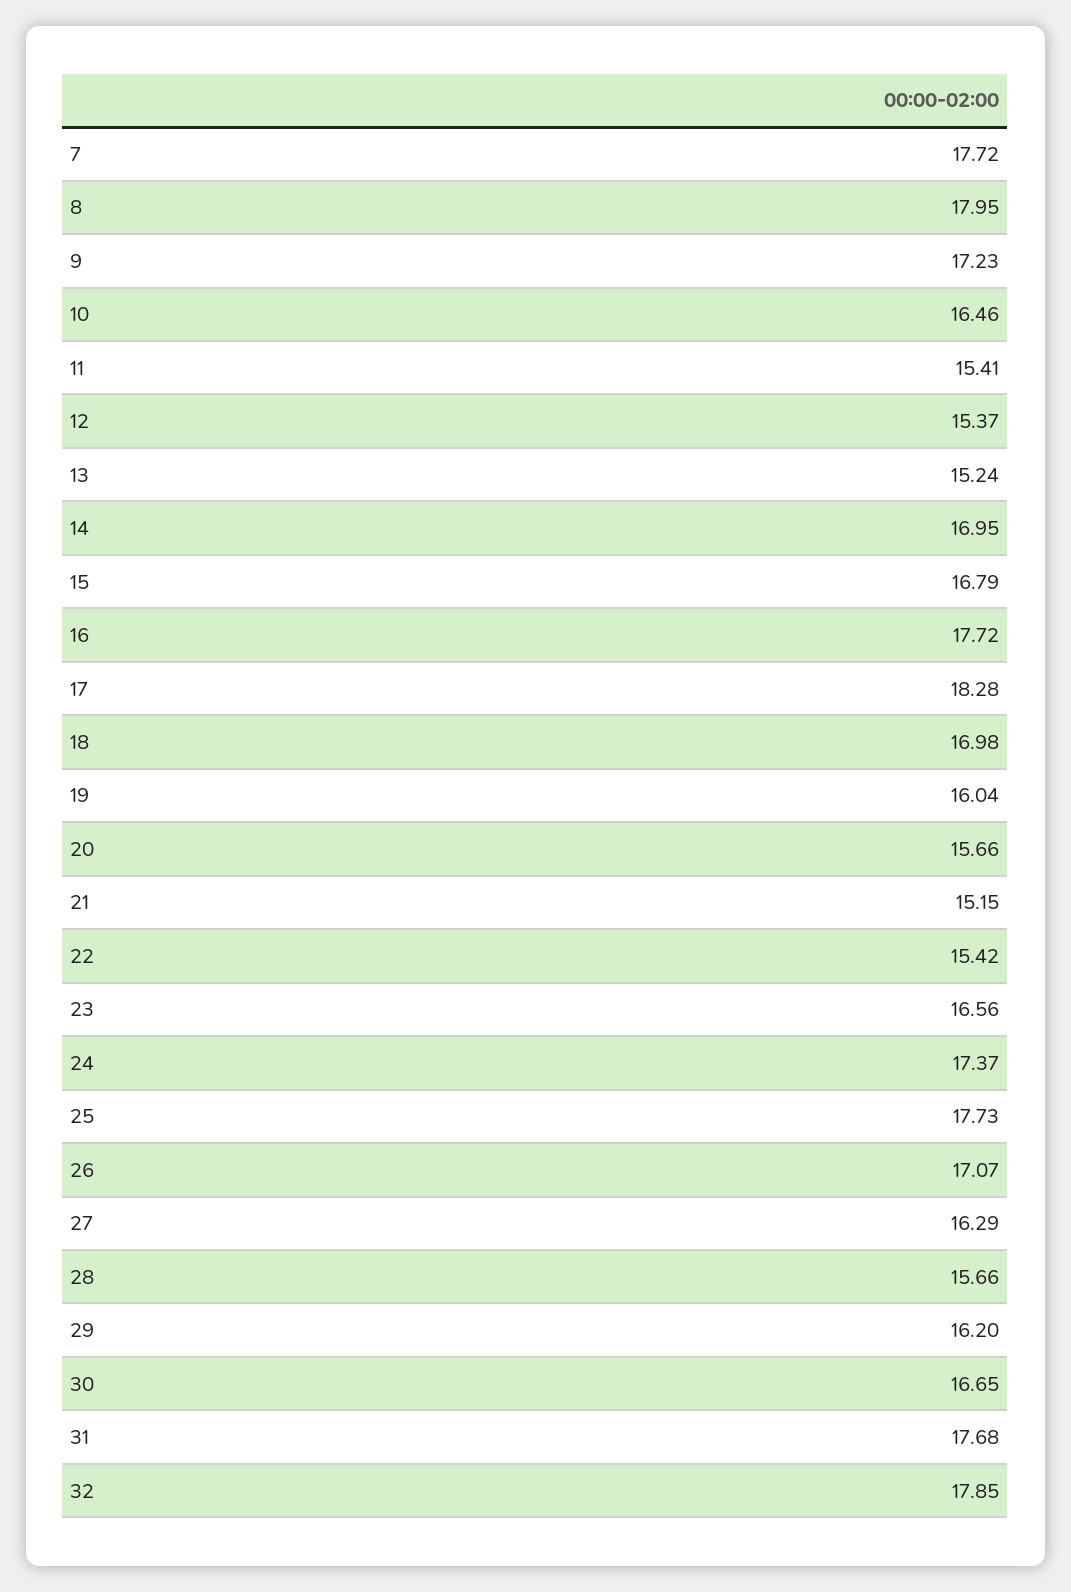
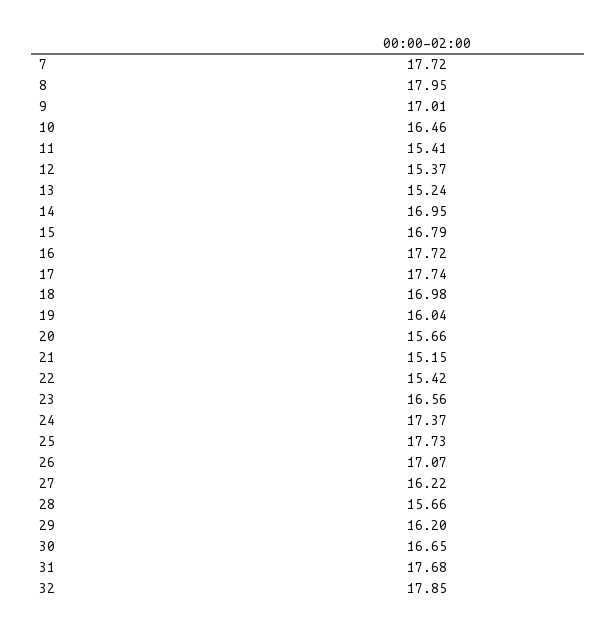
  {
    "7": 17.72,
    "8": 17.95,
-   "9": 17.23,
+   "9": 17.01,
    "10": 16.46,
    "11": 15.41,
    "12": 15.37,
    "13": 15.24,
    "14": 16.95,
    "15": 16.79,
    "16": 17.72,
-   "17": 18.28,
+   "17": 17.74,
    "18": 16.98,
    "19": 16.04,
    "20": 15.66,
    "21": 15.15,
    "22": 15.42,
    "23": 16.56,
    "24": 17.37,
    "25": 17.73,
    "26": 17.07,
-   "27": 16.29,
+   "27": 16.22,
    "28": 15.66,
    "29": 16.2,
    "30": 16.65,
    "31": 17.68,
    "32": 17.85
  }

